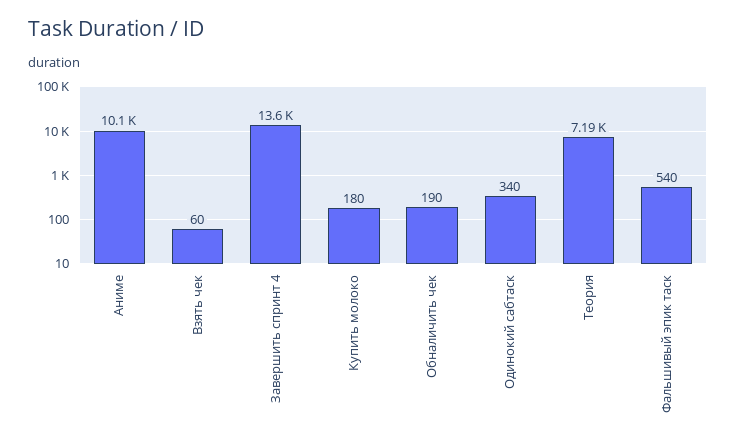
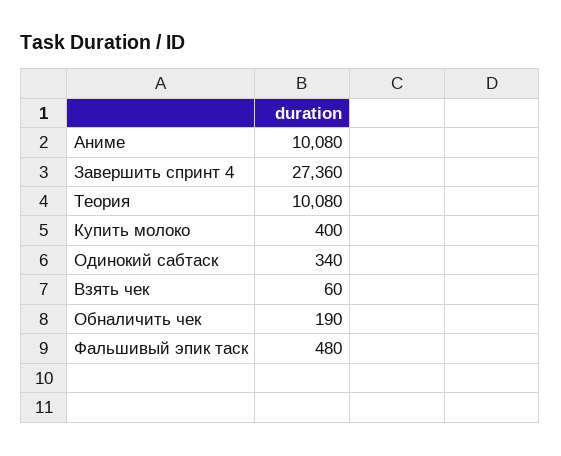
  {
    "Аниме": 10080,
    "Взять чек": 60,
-   "Завершить спринт 4": 13600,
+   "Завершить спринт 4": 27360,
-   "Купить молоко": 180,
+   "Купить молоко": 400,
    "Обналичить чек": 190,
    "Одинокий сабтаск": 340,
-   "Теория": 7190,
+   "Теория": 10080,
-   "Фальшивый эпик таск": 540
+   "Фальшивый эпик таск": 480
  }

